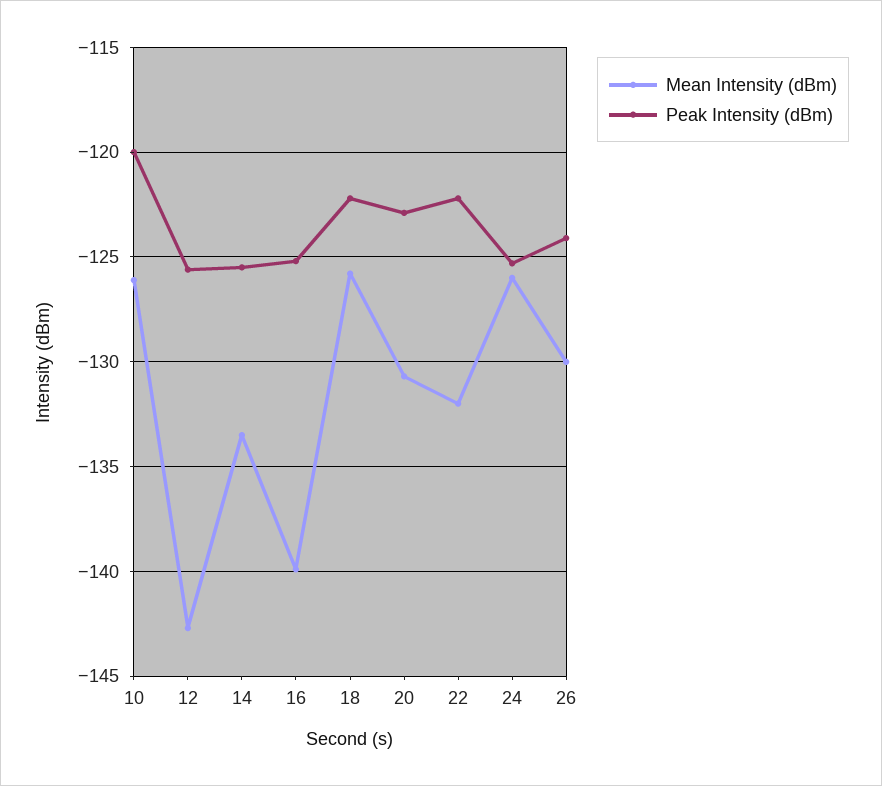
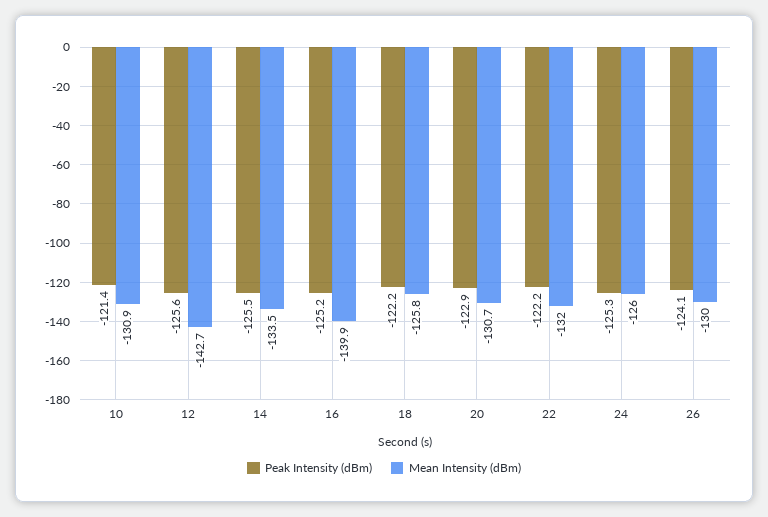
  {
    "Mean Intensity (dBm)": {
-     "10": -126,
+     "10": -130.9,
      "12": -142.7,
      "14": -133.5,
      "16": -139.9,
      "18": -125.8,
      "20": -130.7,
      "22": -132,
      "24": -126,
      "26": -130
    },
    "Peak Intensity (dBm)": {
-     "10": -120,
+     "10": -121.4,
      "12": -125.6,
      "14": -125.5,
      "16": -125.2,
      "18": -122.2,
      "20": -122.9,
      "22": -122.2,
      "24": -125.3,
      "26": -124.1
    }
  }

